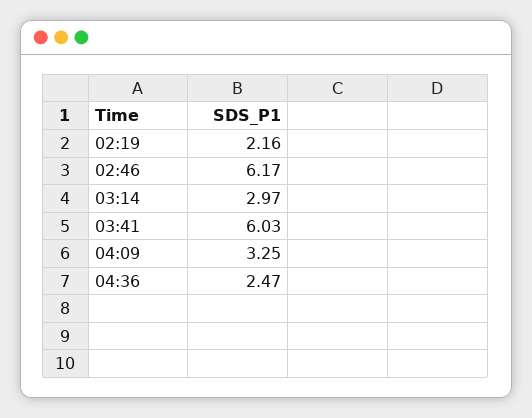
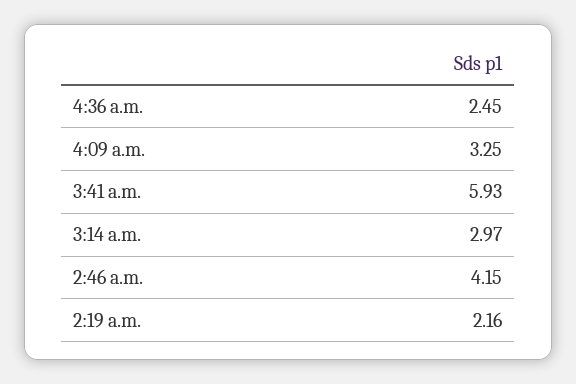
  {
    "02:19": 2.16,
-   "02:46": 6.17,
+   "02:46": 4.15,
    "03:14": 2.97,
-   "03:41": 6.03,
+   "03:41": 5.93,
    "04:09": 3.25,
-   "04:36": 2.47
+   "04:36": 2.45
  }

